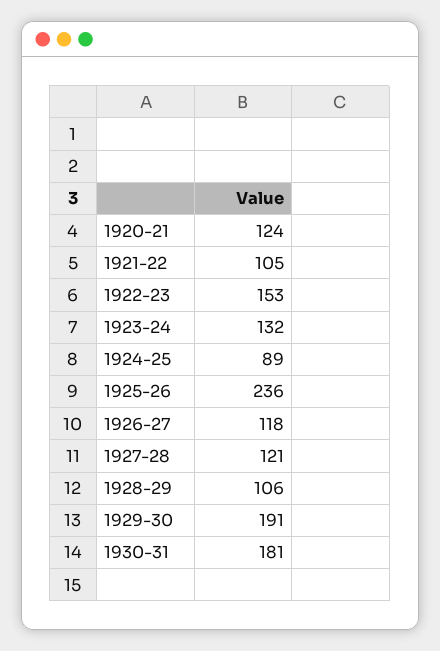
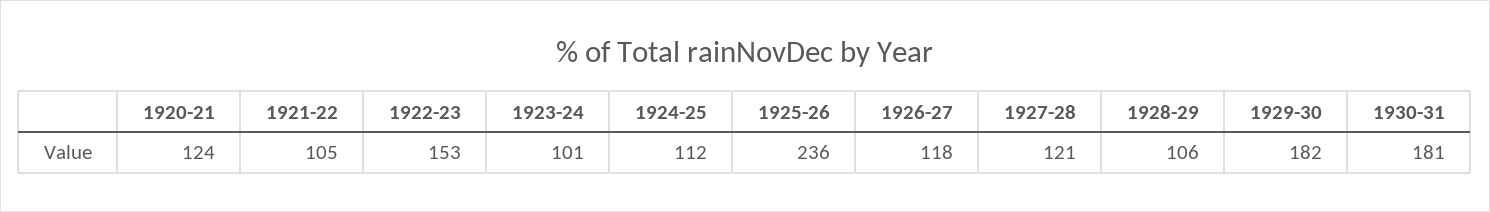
  {
    "1920-21": 124,
    "1921-22": 105,
    "1922-23": 153,
-   "1923-24": 132,
+   "1923-24": 101,
-   "1924-25": 89,
+   "1924-25": 112,
    "1925-26": 236,
    "1926-27": 118,
    "1927-28": 121,
    "1928-29": 106,
-   "1929-30": 191,
+   "1929-30": 182,
    "1930-31": 181
  }

